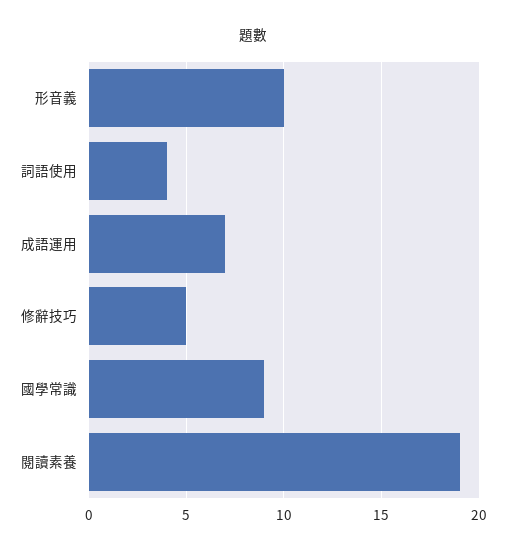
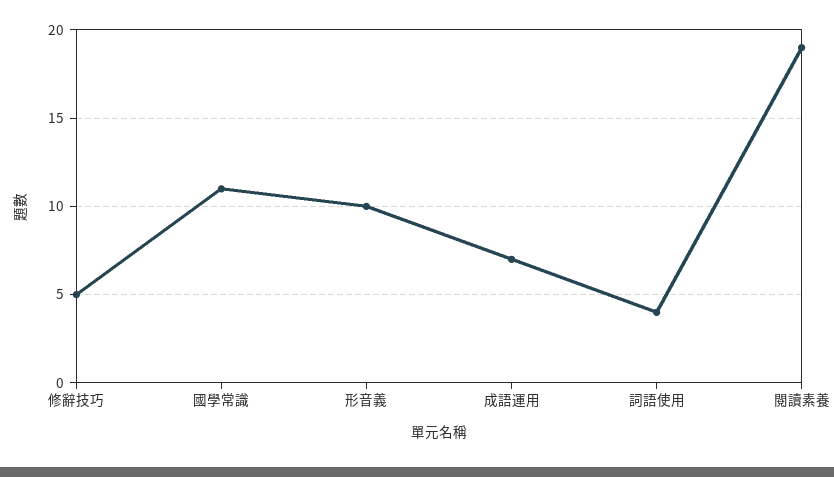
  {
    "形音義": 10,
    "詞語使用": 4,
    "成語運用": 7,
    "修辭技巧": 5,
-   "國學常識": 9,
+   "國學常識": 11,
    "閱讀素養": 19
  }

